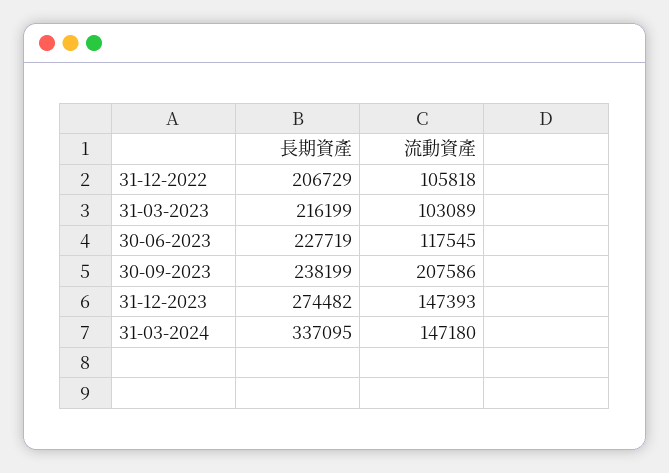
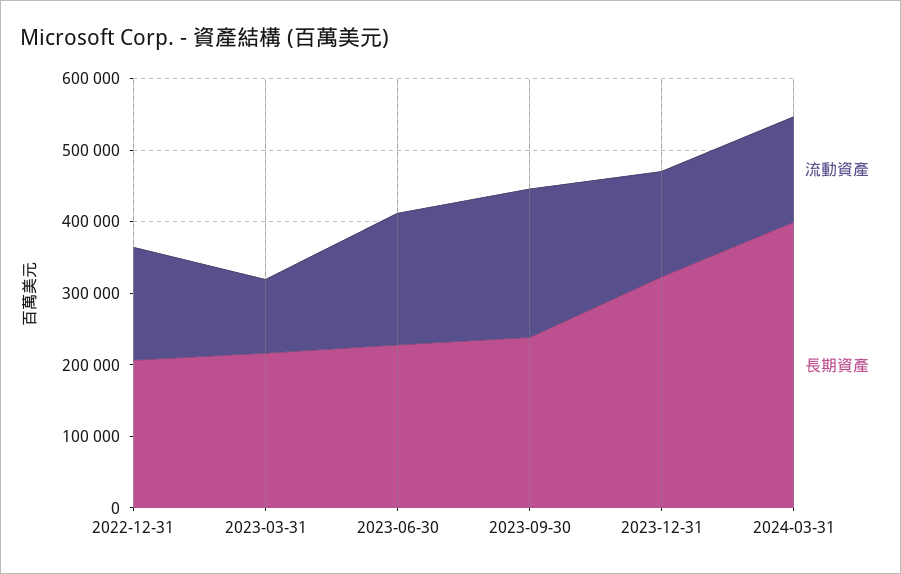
  {
    "長期資產": {
      "31-12-2022": 206729,
      "31-03-2023": 216199,
      "30-06-2023": 227719,
      "30-09-2023": 238199,
-     "31-12-2023": 274482,
+     "31-12-2023": 320000,
-     "31-03-2024": 337095
+     "31-03-2024": 400000
    },
    "流動資產": {
-     "31-12-2022": 105818,
+     "31-12-2022": 160000,
      "31-03-2023": 103089,
-     "30-06-2023": 117545,
+     "30-06-2023": 180000,
      "30-09-2023": 207586,
      "31-12-2023": 147393,
      "31-03-2024": 147180
    }
  }

